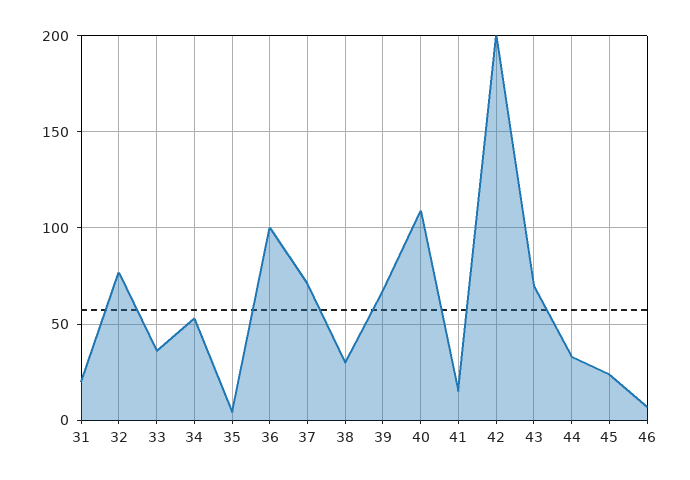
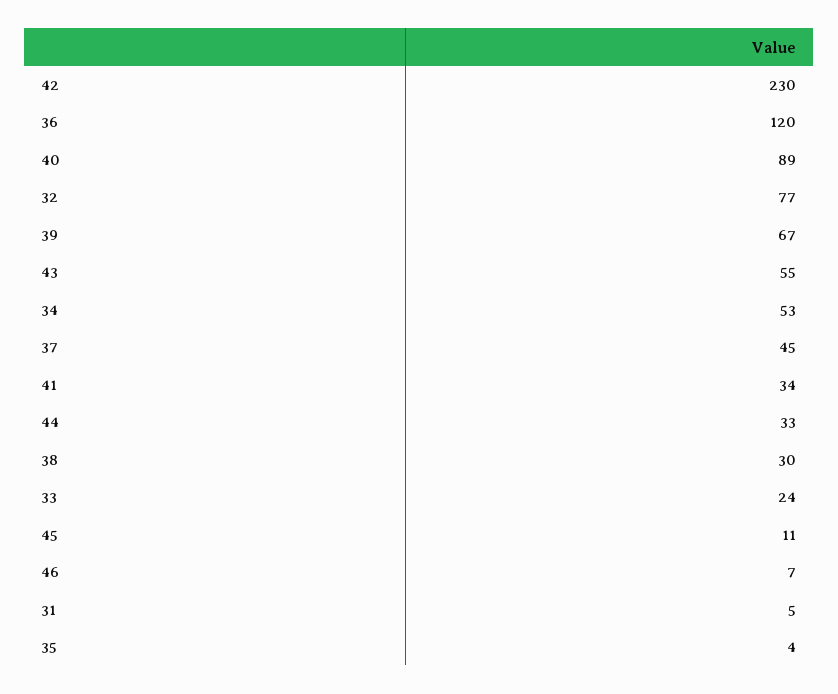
  {
-   "31": 20,
+   "31": 5,
    "32": 77,
-   "33": 35,
+   "33": 24,
    "34": 53,
    "35": 4,
-   "36": 100,
+   "36": 120,
-   "37": 70,
+   "37": 45,
    "38": 30,
    "39": 67,
-   "40": 110,
+   "40": 89,
-   "41": 15,
+   "41": 34,
-   "42": 200,
+   "42": 230,
-   "43": 70,
+   "43": 55,
    "44": 33,
-   "45": 25,
+   "45": 11,
    "46": 7
  }

